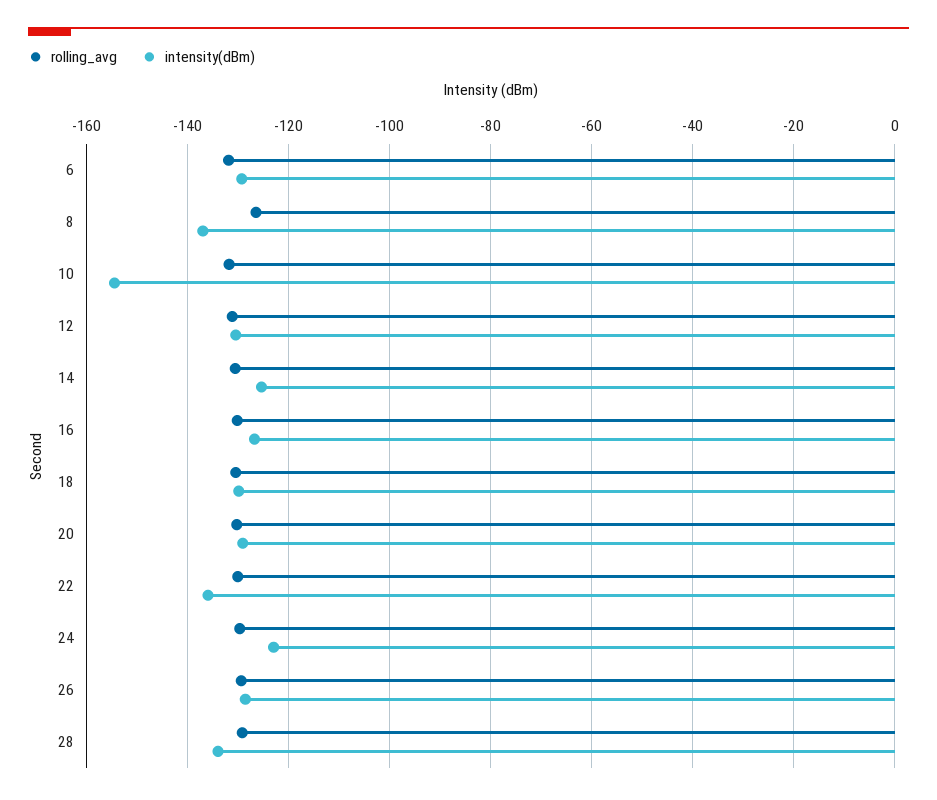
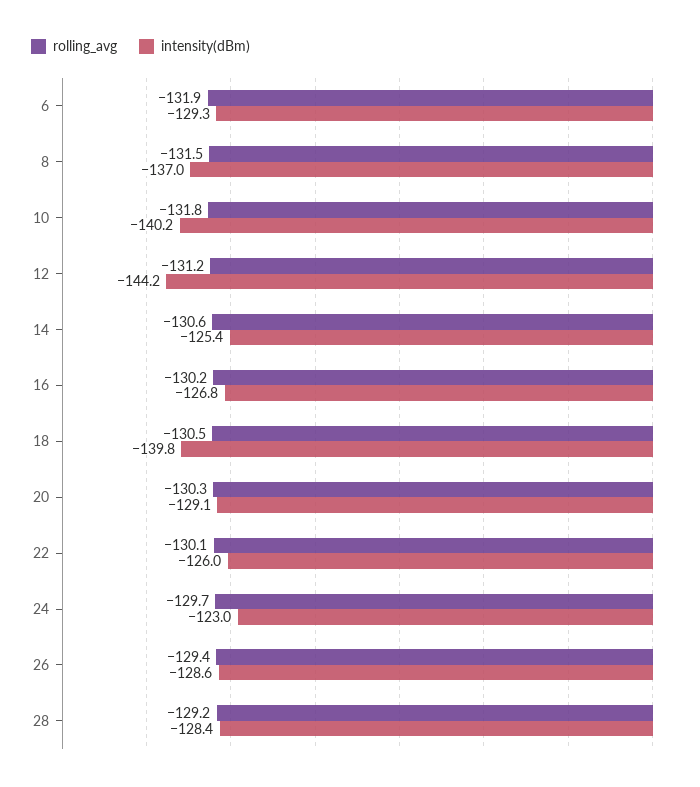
  {
    "rolling_avg": {
      "6": -131.9,
-     "8": -126,
+     "8": -131.5,
      "10": -131.8,
      "12": -131.2,
      "14": -130.6,
      "16": -130.2,
      "18": -130.5,
      "20": -130.3,
      "22": -130.1,
      "24": -129.7,
      "26": -129.4,
      "28": -129.2
    },
    "intensity(dBm)": {
      "6": -129.3,
      "8": -137,
-     "10": -154,
+     "10": -140.2,
-     "12": -130,
+     "12": -144.2,
      "14": -125.4,
      "16": -126.8,
-     "18": -130,
+     "18": -139.8,
      "20": -129.1,
-     "22": -136,
+     "22": -126,
      "24": -123,
      "26": -128.6,
-     "28": -134
+     "28": -128.4
    }
  }

